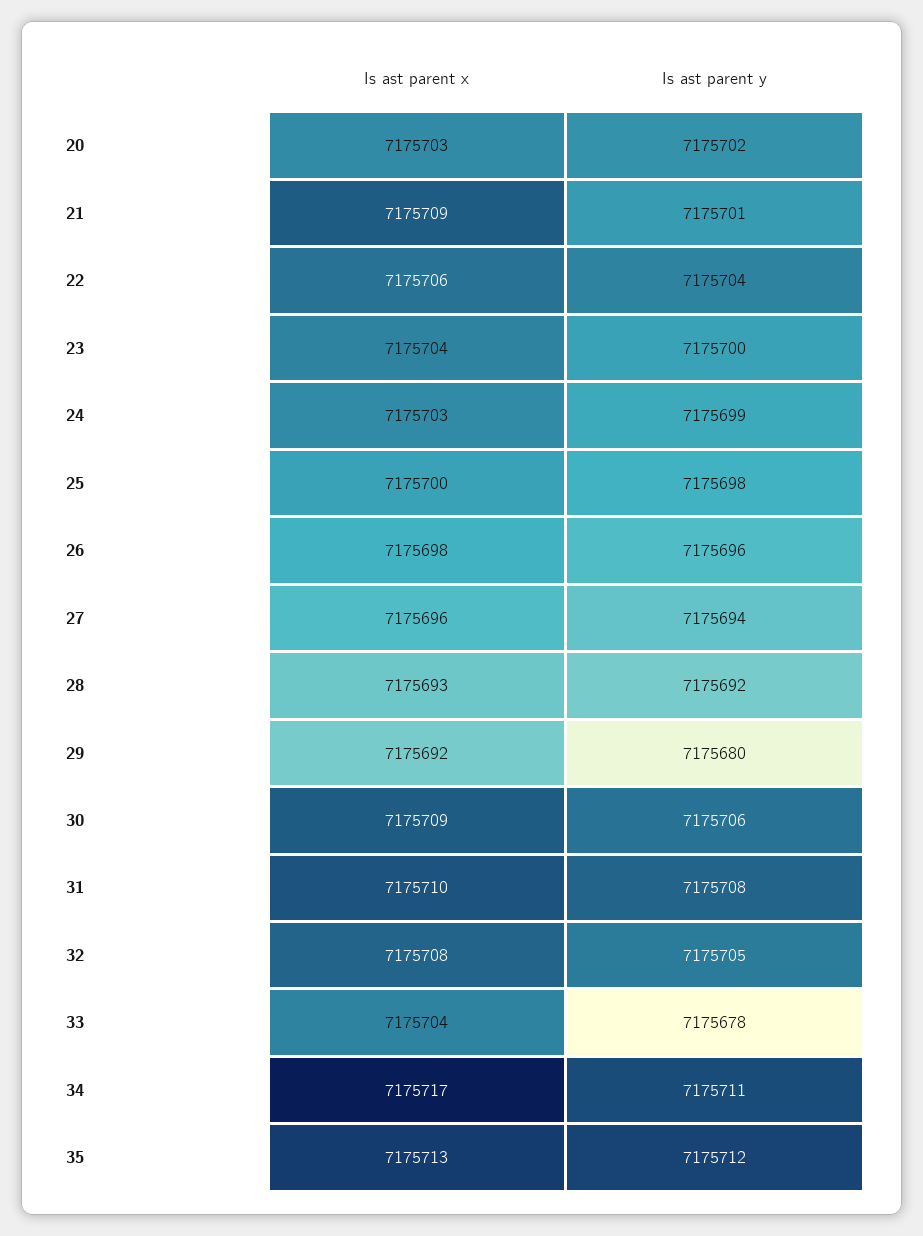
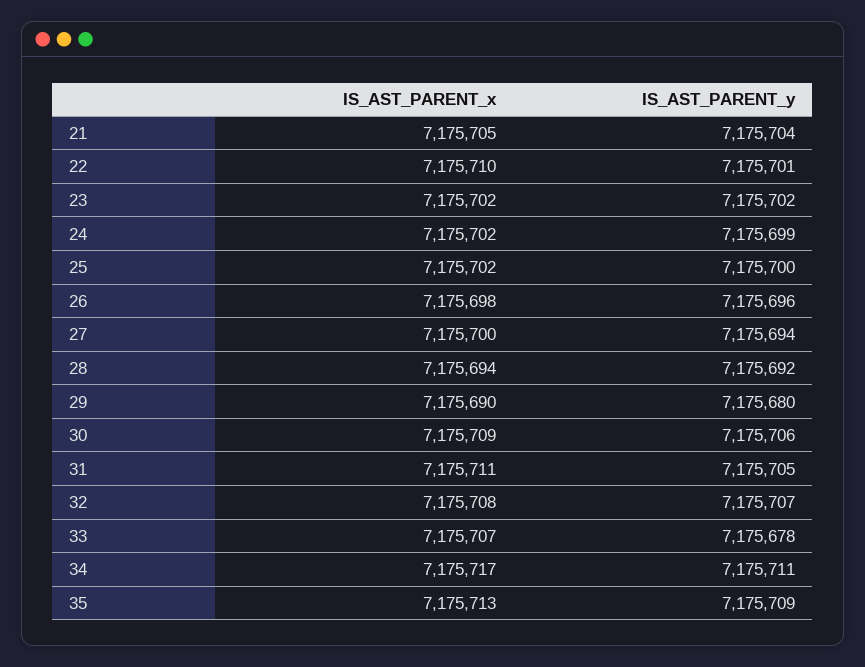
  {
    "Is ast parent x": {
-     "20": 7175703,
-     "21": 7175709,
+     "21": 7175705,
-     "22": 7175706,
+     "22": 7175710,
-     "23": 7175704,
+     "23": 7175702,
-     "24": 7175703,
+     "24": 7175702,
-     "25": 7175700,
+     "25": 7175702,
      "26": 7175698,
-     "27": 7175696,
+     "27": 7175700,
-     "28": 7175693,
+     "28": 7175694,
-     "29": 7175692,
+     "29": 7175690,
      "30": 7175709,
-     "31": 7175710,
+     "31": 7175711,
      "32": 7175708,
-     "33": 7175704,
+     "33": 7175707,
      "34": 7175717,
      "35": 7175713
    },
    "Is ast parent y": {
-     "20": 7175702,
-     "21": 7175701,
+     "21": 7175704,
-     "22": 7175704,
+     "22": 7175701,
-     "23": 7175700,
+     "23": 7175702,
      "24": 7175699,
-     "25": 7175698,
+     "25": 7175700,
      "26": 7175696,
      "27": 7175694,
      "28": 7175692,
      "29": 7175680,
      "30": 7175706,
-     "31": 7175708,
+     "31": 7175705,
-     "32": 7175705,
+     "32": 7175707,
      "33": 7175678,
      "34": 7175711,
-     "35": 7175712
+     "35": 7175709
    }
  }

